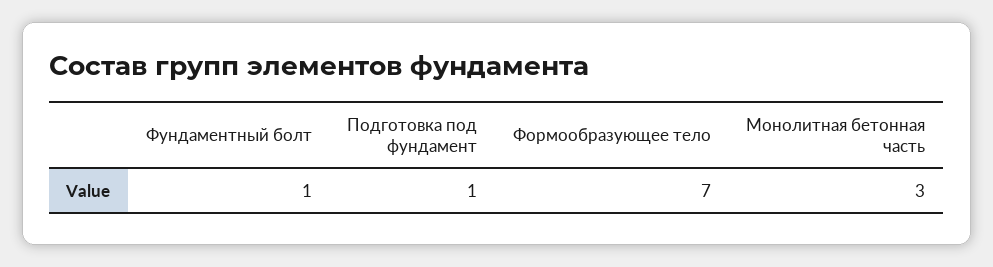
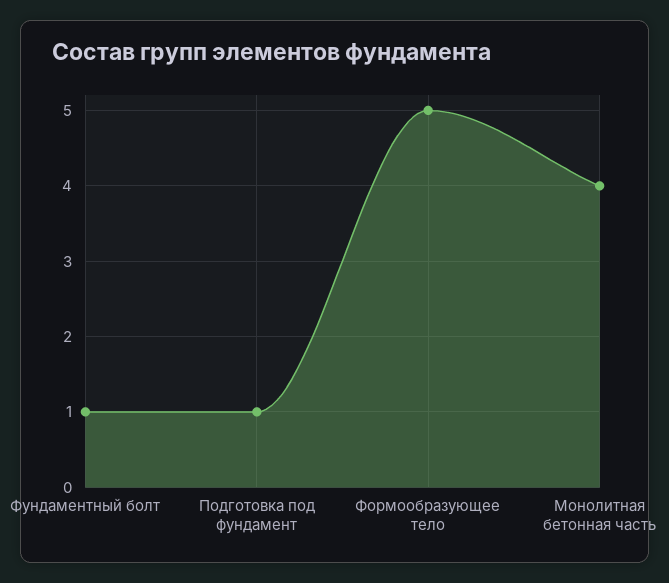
  {
    "Фундаментный болт": 1,
    "Подготовка под фундамент": 1,
-   "Формообразующее тело": 7,
+   "Формообразующее тело": 5,
-   "Монолитная бетонная часть": 3
+   "Монолитная бетонная часть": 4
  }

